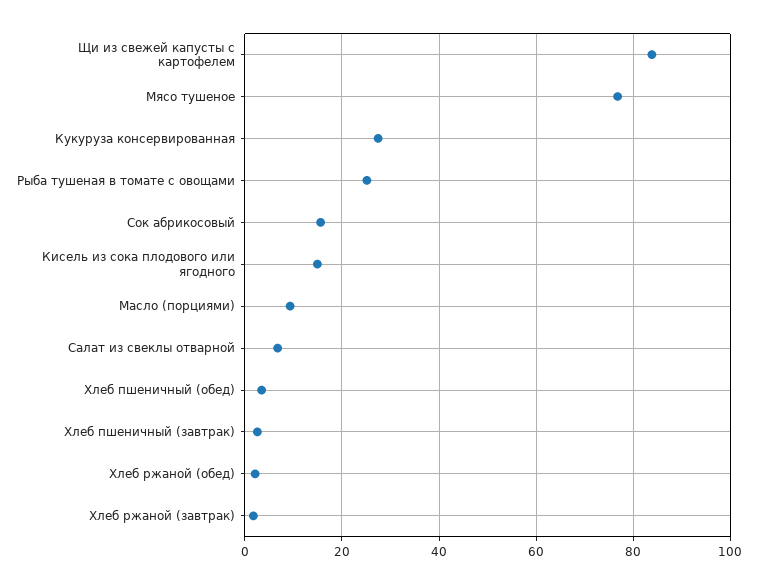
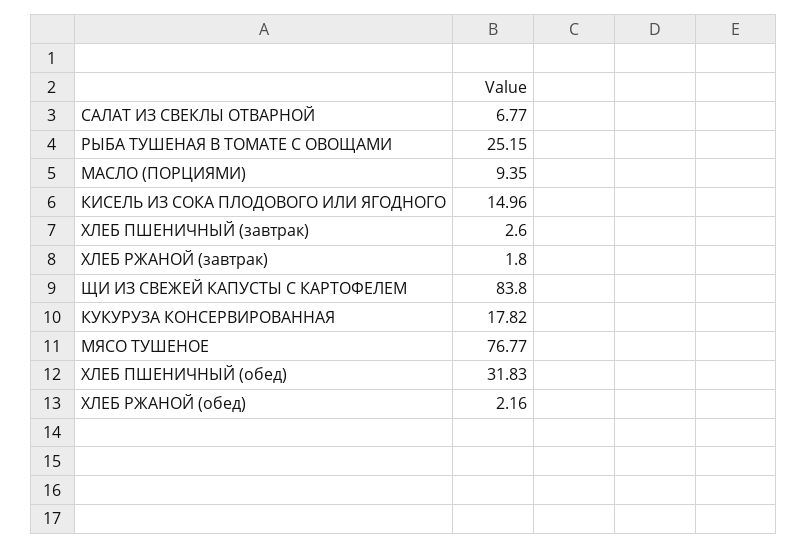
  {
    "Щи из свежей капусты с картофелем": 83.8,
    "Мясо тушеное": 76.77,
-   "Кукуруза консервированная": 28,
+   "Кукуруза консервированная": 17.82,
    "Рыба тушеная в томате с овощами": 25.15,
-   "Сок абрикосовый": 16,
    "Кисель из сока плодового или ягодного": 14.96,
    "Масло (порциями)": 9.35,
    "Салат из свеклы отварной": 6.77,
-   "Хлеб пшеничный (обед)": 4,
+   "Хлеб пшеничный (обед)": 31.83,
    "Хлеб пшеничный (завтрак)": 2.6,
    "Хлеб ржаной (обед)": 2.16,
    "Хлеб ржаной (завтрак)": 1.8
  }

